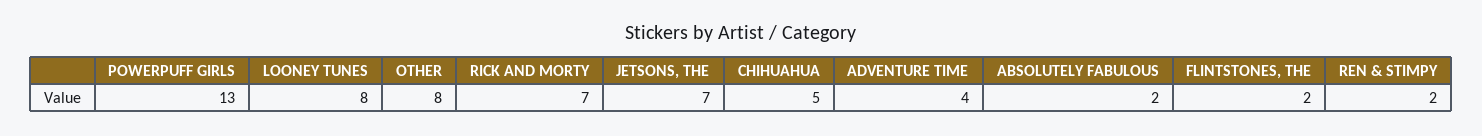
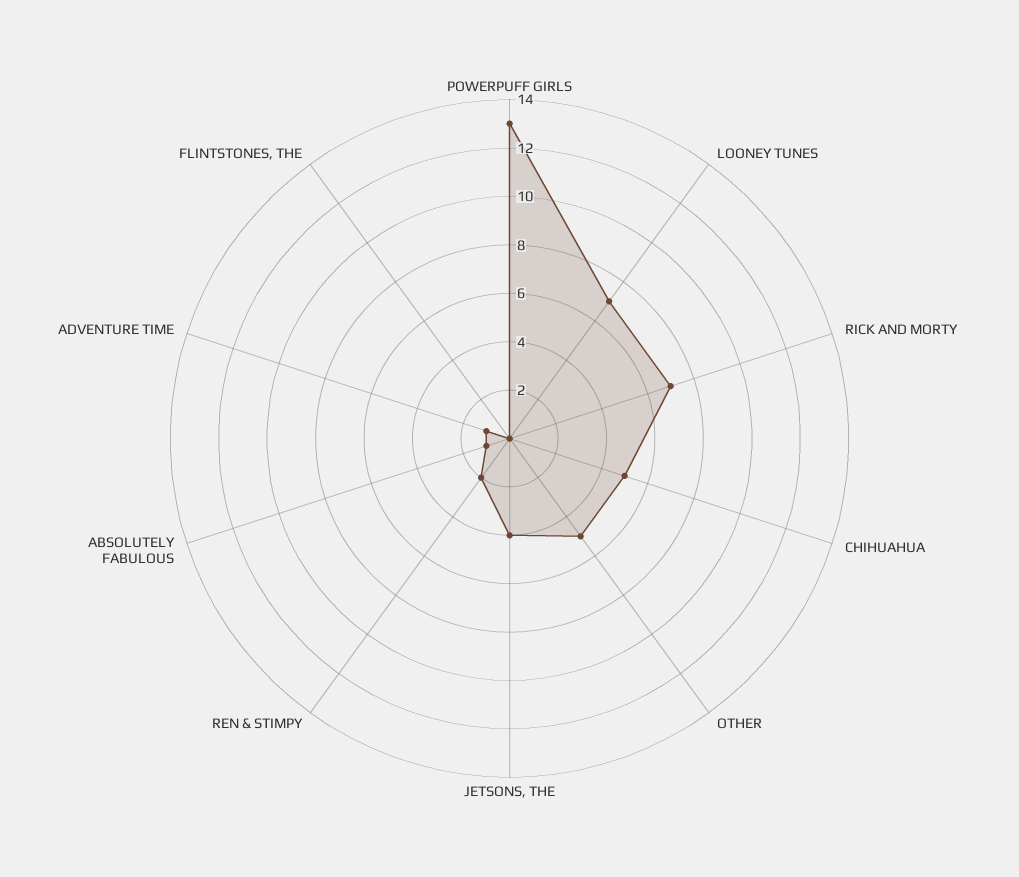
  {
    "POWERPUFF GIRLS": 13,
-   "LOONEY TUNES": 8,
+   "LOONEY TUNES": 7,
-   "OTHER": 8,
+   "OTHER": 5,
    "RICK AND MORTY": 7,
-   "JETSONS, THE": 7,
+   "JETSONS, THE": 4,
    "CHIHUAHUA": 5,
-   "ADVENTURE TIME": 4,
+   "ADVENTURE TIME": 1,
-   "ABSOLUTELY FABULOUS": 2,
+   "ABSOLUTELY FABULOUS": 1,
-   "FLINTSTONES, THE": 2,
+   "FLINTSTONES, THE": 0,
    "REN & STIMPY": 2
  }

